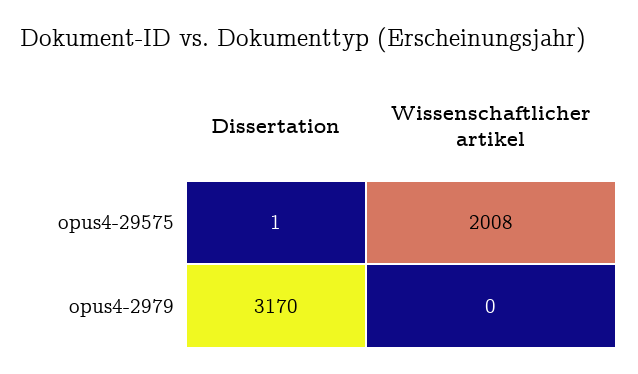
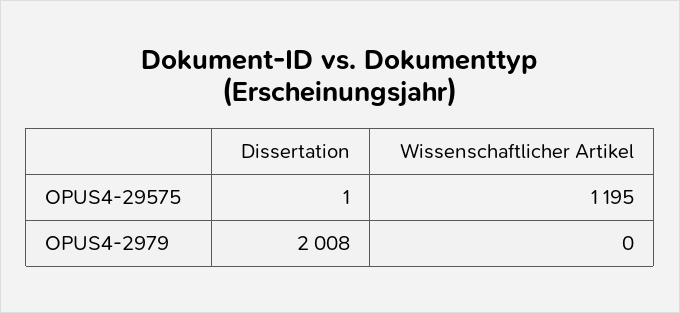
  {
    "Dissertation": {
      "opus4-29575": 1,
-     "opus4-2979": 3170
+     "opus4-2979": 2008
    },
    "Wissenschaftlicher artikel": {
-     "opus4-29575": 2008,
+     "opus4-29575": 1195,
      "opus4-2979": 0
    }
  }

